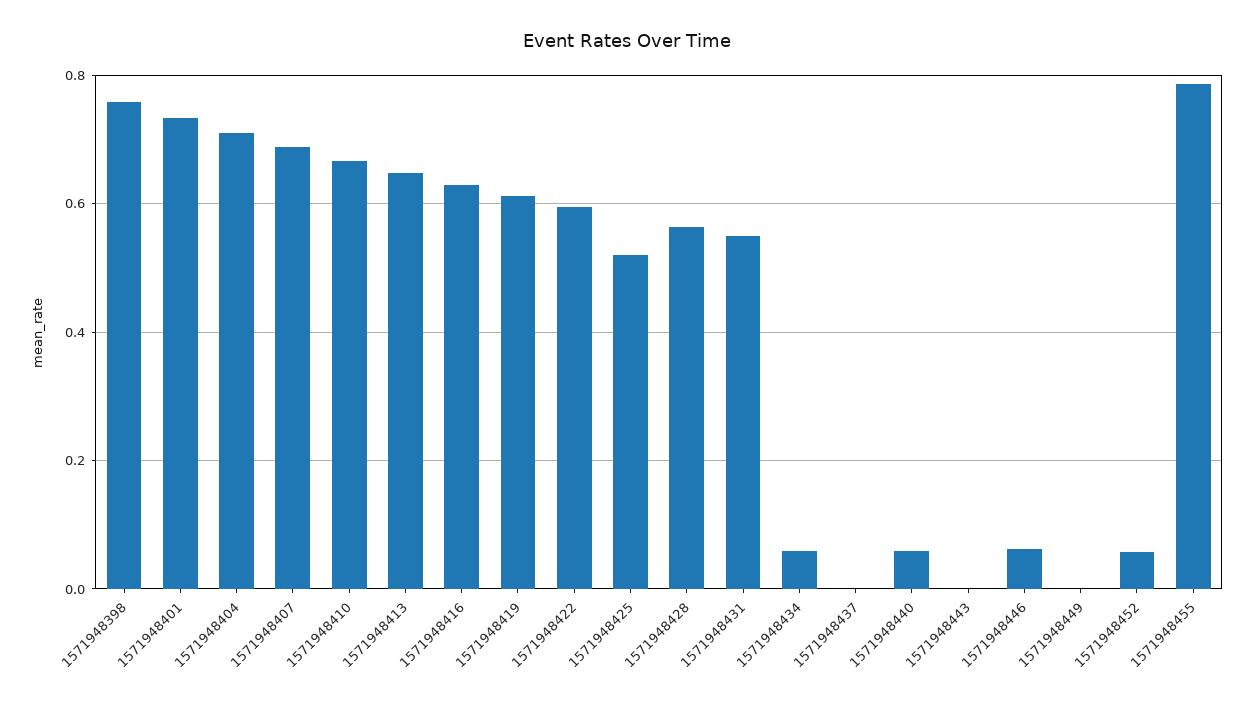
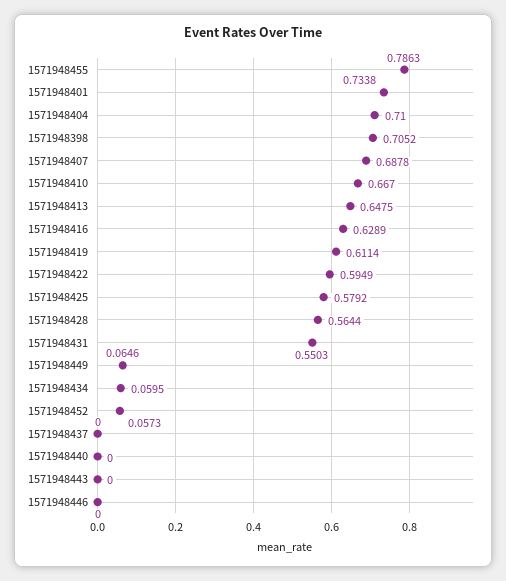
  {
-   "1571948398": 0.76,
+   "1571948398": 0.7052,
    "1571948401": 0.7338,
    "1571948404": 0.71,
    "1571948407": 0.6878,
    "1571948410": 0.667,
    "1571948413": 0.6475,
    "1571948416": 0.6289,
    "1571948419": 0.6114,
    "1571948422": 0.5949,
-   "1571948425": 0.52,
+   "1571948425": 0.5792,
    "1571948428": 0.5644,
    "1571948431": 0.5503,
    "1571948434": 0.0595,
    "1571948437": 0,
-   "1571948440": 0.06,
+   "1571948440": 0,
    "1571948443": 0,
-   "1571948446": 0.06,
+   "1571948446": 0,
-   "1571948449": 0,
+   "1571948449": 0.0646,
    "1571948452": 0.0573,
    "1571948455": 0.7863
  }

